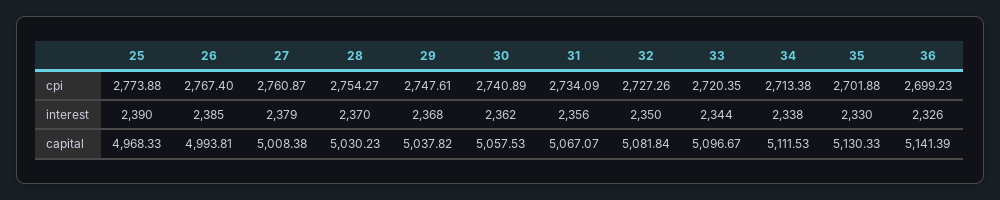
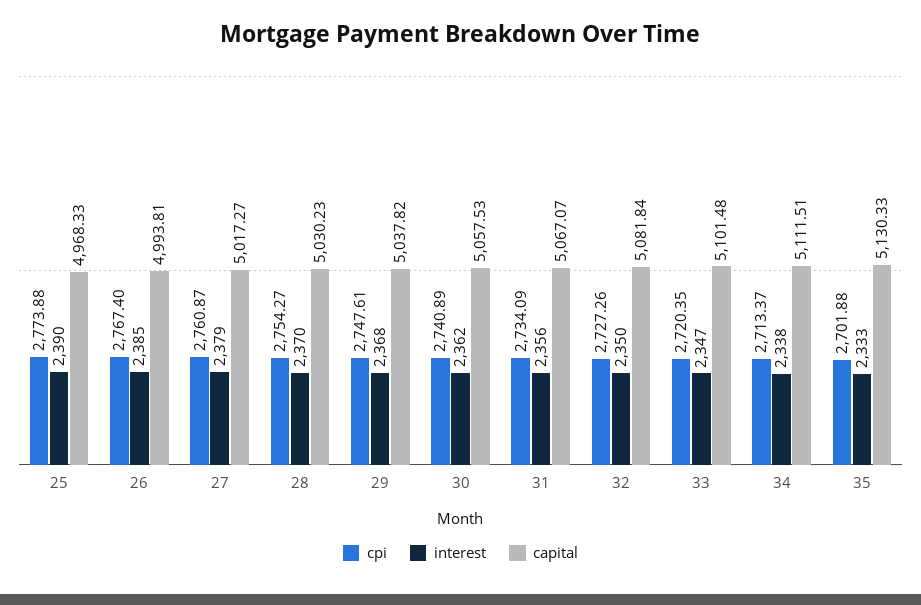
  {
    "cpi": {
      "25": 2773.88,
      "26": 2767.4,
      "27": 2760.87,
      "28": 2754.27,
      "29": 2747.61,
      "30": 2740.89,
      "31": 2734.09,
      "32": 2727.26,
      "33": 2720.35,
-     "34": 2713.38,
+     "34": 2713.37,
-     "35": 2701.88,
+     "35": 2701.88
-     "36": 2699.23
    },
    "interest": {
      "25": 2390,
      "26": 2385,
      "27": 2379,
      "28": 2370,
      "29": 2368,
      "30": 2362,
      "31": 2356,
      "32": 2350,
-     "33": 2344,
+     "33": 2347,
      "34": 2338,
-     "35": 2330,
+     "35": 2333
-     "36": 2326
    },
    "capital": {
      "25": 4968.33,
      "26": 4993.81,
-     "27": 5008.38,
+     "27": 5017.27,
      "28": 5030.23,
      "29": 5037.82,
      "30": 5057.53,
      "31": 5067.07,
      "32": 5081.84,
-     "33": 5096.67,
+     "33": 5101.48,
-     "34": 5111.53,
+     "34": 5111.51,
-     "35": 5130.33,
+     "35": 5130.33
-     "36": 5141.39
    }
  }

